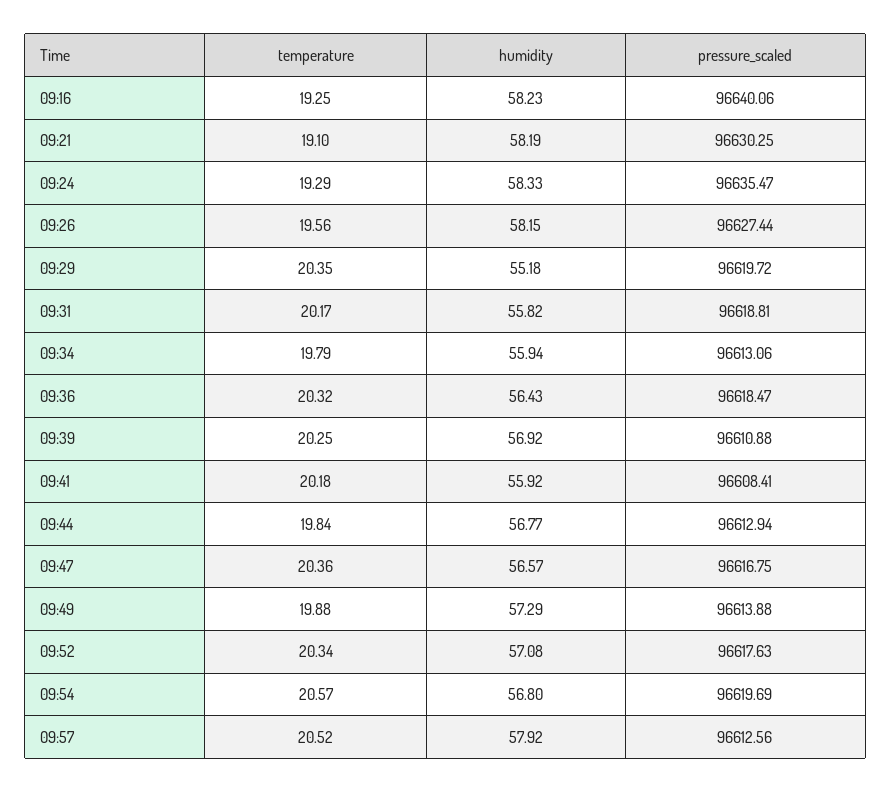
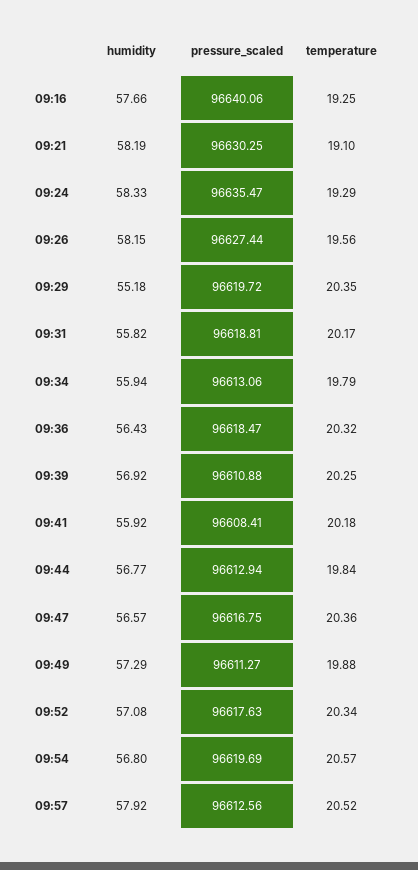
  {
    "temperature": {
      "09:16": 19.25,
      "09:21": 19.1,
      "09:24": 19.29,
      "09:26": 19.56,
      "09:29": 20.35,
      "09:31": 20.17,
      "09:34": 19.79,
      "09:36": 20.32,
      "09:39": 20.25,
      "09:41": 20.18,
      "09:44": 19.84,
      "09:47": 20.36,
      "09:49": 19.88,
      "09:52": 20.34,
      "09:54": 20.57,
      "09:57": 20.52
    },
    "humidity": {
-     "09:16": 58.23,
+     "09:16": 57.66,
      "09:21": 58.19,
      "09:24": 58.33,
      "09:26": 58.15,
      "09:29": 55.18,
      "09:31": 55.82,
      "09:34": 55.94,
      "09:36": 56.43,
      "09:39": 56.92,
      "09:41": 55.92,
      "09:44": 56.77,
      "09:47": 56.57,
      "09:49": 57.29,
      "09:52": 57.08,
      "09:54": 56.8,
      "09:57": 57.92
    },
    "pressure_scaled": {
      "09:16": 96640.06,
      "09:21": 96630.25,
      "09:24": 96635.47,
      "09:26": 96627.44,
      "09:29": 96619.72,
      "09:31": 96618.81,
      "09:34": 96613.06,
      "09:36": 96618.47,
      "09:39": 96610.88,
      "09:41": 96608.41,
      "09:44": 96612.94,
      "09:47": 96616.75,
-     "09:49": 96613.88,
+     "09:49": 96611.27,
      "09:52": 96617.63,
      "09:54": 96619.69,
      "09:57": 96612.56
    }
  }

